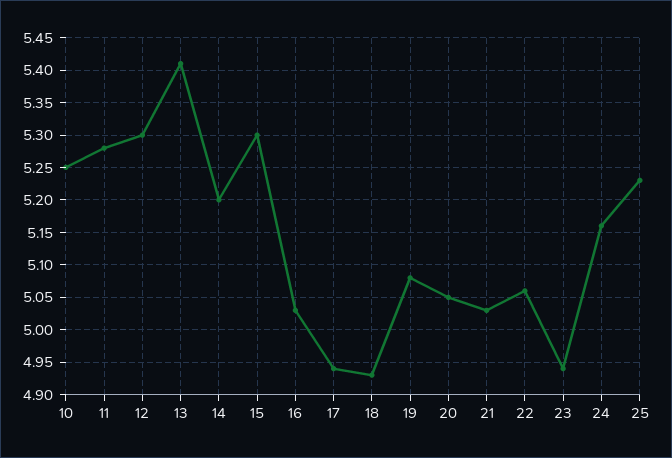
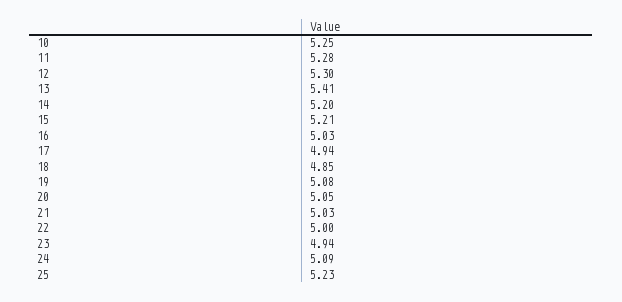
  {
    "10": 5.25,
    "11": 5.28,
    "12": 5.3,
    "13": 5.41,
    "14": 5.2,
-   "15": 5.3,
+   "15": 5.21,
    "16": 5.03,
    "17": 4.94,
-   "18": 4.93,
+   "18": 4.85,
    "19": 5.08,
    "20": 5.05,
    "21": 5.03,
-   "22": 5.06,
+   "22": 5,
    "23": 4.94,
-   "24": 5.16,
+   "24": 5.09,
    "25": 5.23
  }

